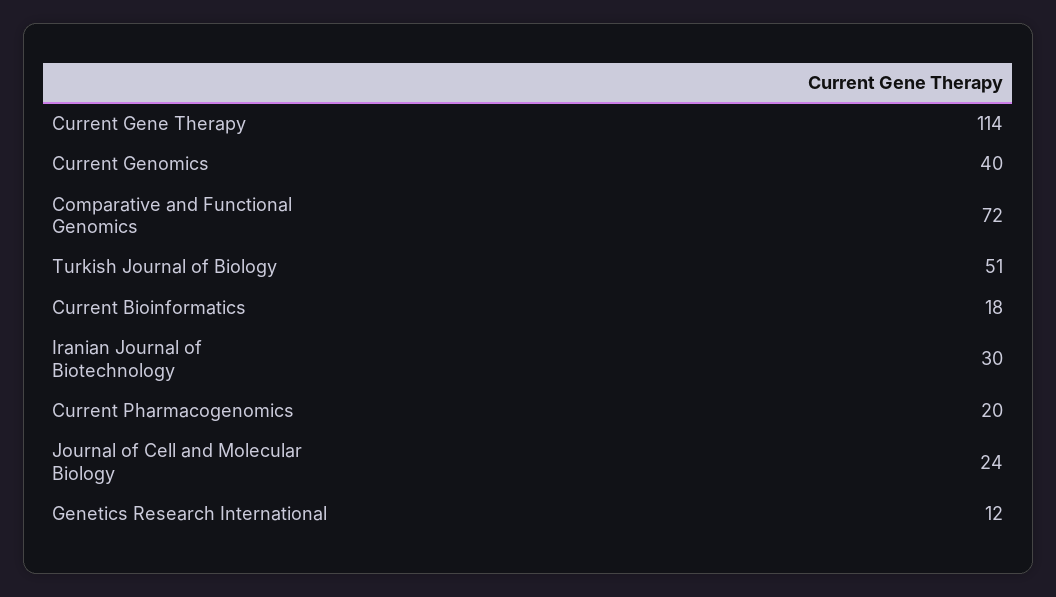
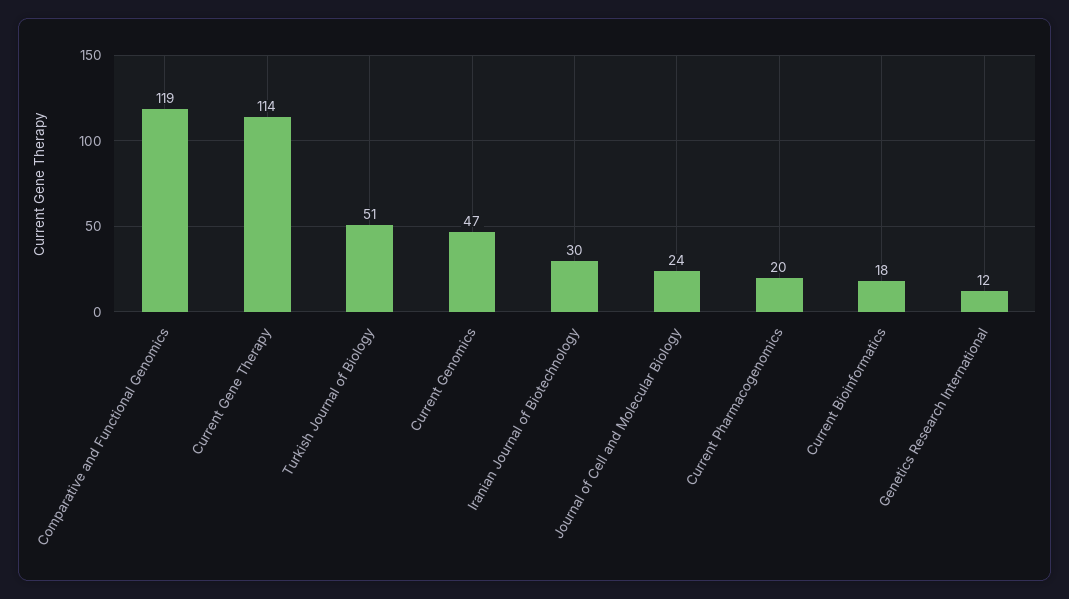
  {
    "Current Gene Therapy": 114,
-   "Current Genomics": 40,
+   "Current Genomics": 47,
-   "Comparative and Functional Genomics": 72,
+   "Comparative and Functional Genomics": 119,
    "Turkish Journal of Biology": 51,
    "Current Bioinformatics": 18,
    "Iranian Journal of Biotechnology": 30,
    "Current Pharmacogenomics": 20,
    "Journal of Cell and Molecular Biology": 24,
    "Genetics Research International": 12
  }

